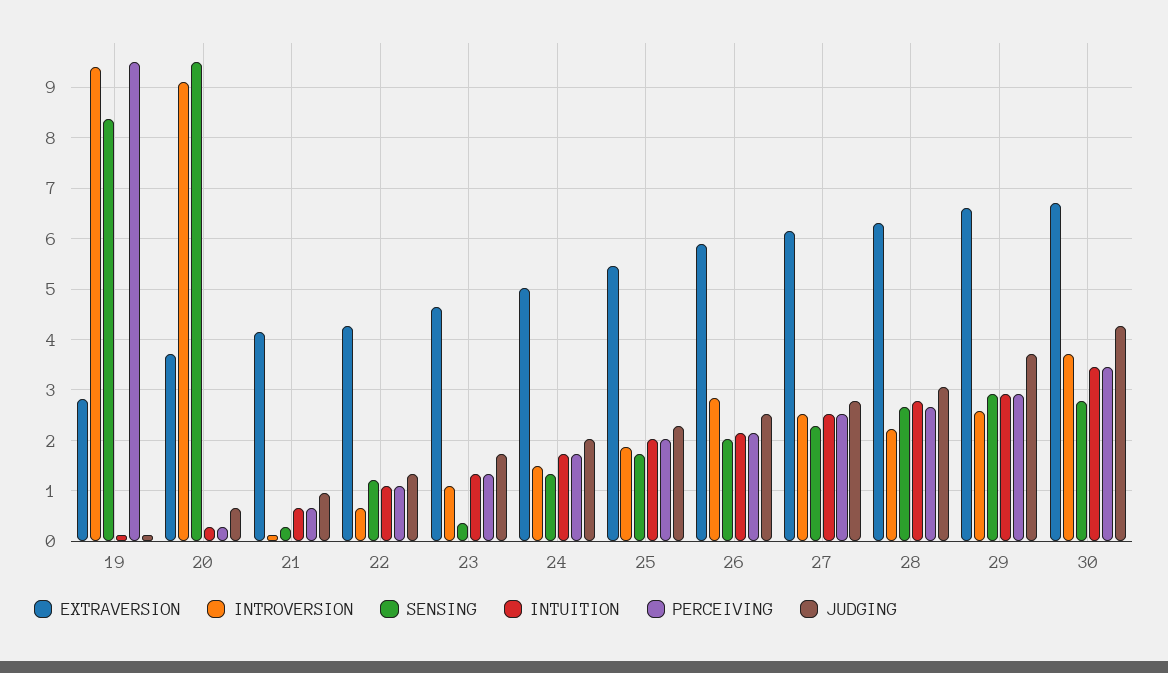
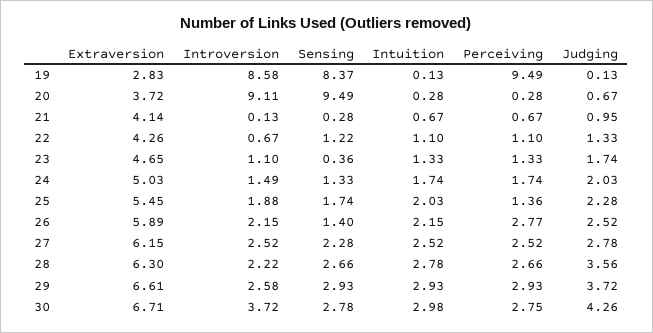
  {
    "EXTRAVERSION": {
      "19": 2.83,
      "20": 3.72,
      "21": 4.14,
      "22": 4.26,
      "23": 4.65,
      "24": 5.03,
      "25": 5.45,
      "26": 5.89,
      "27": 6.15,
      "28": 6.3,
      "29": 6.61,
      "30": 6.71
    },
    "INTROVERSION": {
-     "19": 9.4,
+     "19": 8.58,
      "20": 9.11,
      "21": 0.13,
      "22": 0.67,
      "23": 1.1,
      "24": 1.49,
      "25": 1.88,
-     "26": 2.8,
+     "26": 2.15,
      "27": 2.52,
      "28": 2.22,
      "29": 2.58,
      "30": 3.72
    },
    "SENSING": {
      "19": 8.37,
      "20": 9.49,
      "21": 0.28,
      "22": 1.22,
      "23": 0.36,
      "24": 1.33,
      "25": 1.74,
-     "26": 2,
+     "26": 1.4,
      "27": 2.28,
      "28": 2.66,
      "29": 2.93,
      "30": 2.78
    },
    "INTUITION": {
      "19": 0.13,
      "20": 0.28,
      "21": 0.67,
      "22": 1.1,
      "23": 1.33,
      "24": 1.74,
      "25": 2.03,
      "26": 2.15,
      "27": 2.52,
      "28": 2.78,
      "29": 2.93,
-     "30": 3.4
+     "30": 2.98
    },
    "PERCEIVING": {
      "19": 9.49,
      "20": 0.28,
      "21": 0.67,
      "22": 1.1,
      "23": 1.33,
      "24": 1.74,
-     "25": 2,
+     "25": 1.36,
-     "26": 2.2,
+     "26": 2.77,
      "27": 2.52,
      "28": 2.66,
      "29": 2.93,
-     "30": 3.4
+     "30": 2.75
    },
    "JUDGING": {
      "19": 0.13,
      "20": 0.67,
      "21": 0.95,
      "22": 1.33,
      "23": 1.74,
      "24": 2.03,
      "25": 2.28,
      "26": 2.52,
      "27": 2.78,
-     "28": 3,
+     "28": 3.56,
      "29": 3.72,
      "30": 4.26
    }
  }

